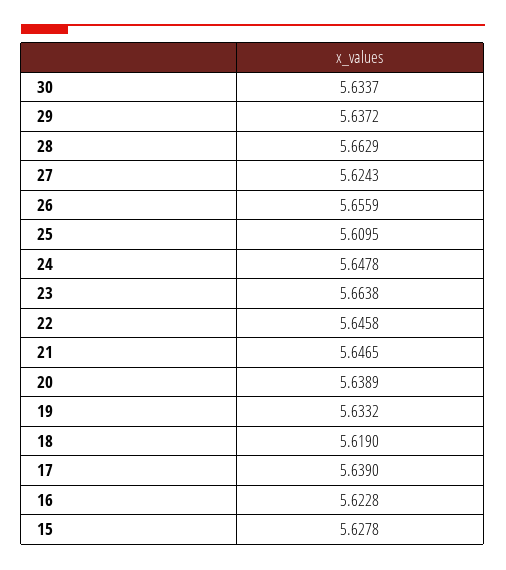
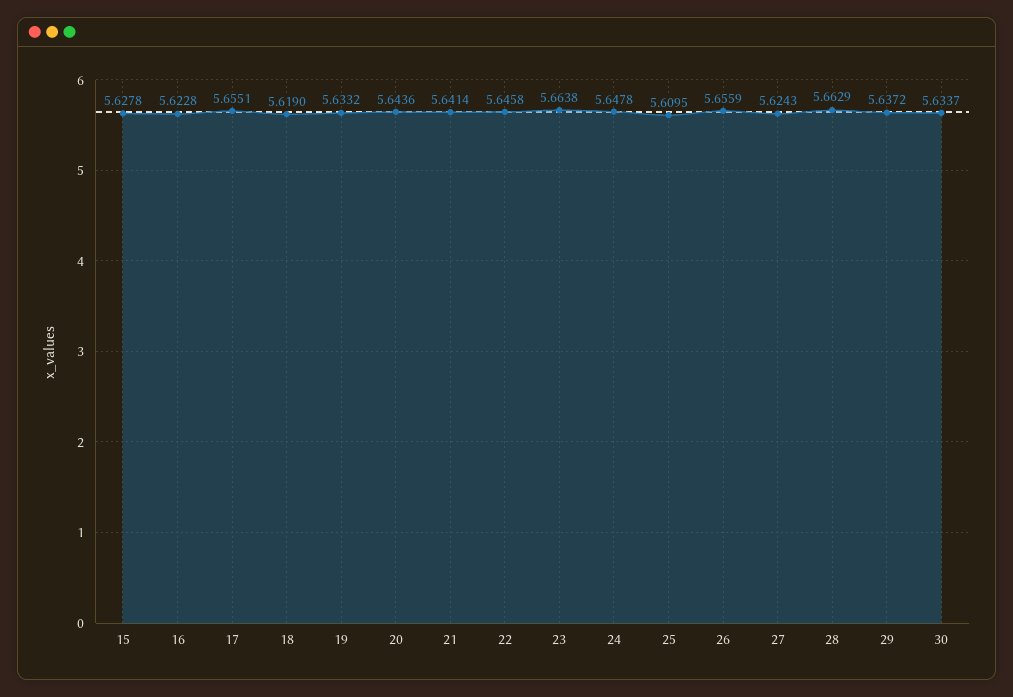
  {
    "30": 5.6337,
    "29": 5.6372,
    "28": 5.6629,
    "27": 5.6243,
    "26": 5.6559,
    "25": 5.6095,
    "24": 5.6478,
    "23": 5.6638,
    "22": 5.6458,
-   "21": 5.6465,
+   "21": 5.6414,
-   "20": 5.6389,
+   "20": 5.6436,
    "19": 5.6332,
    "18": 5.619,
-   "17": 5.639,
+   "17": 5.6551,
    "16": 5.6228,
    "15": 5.6278
  }

